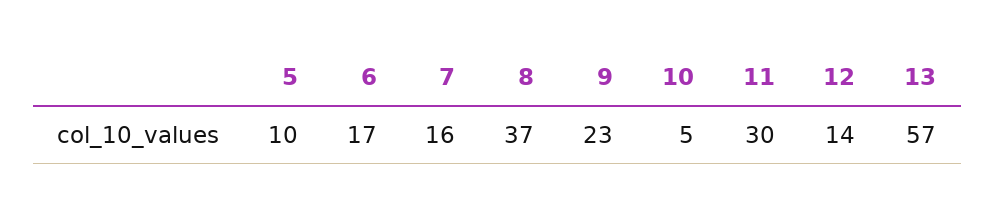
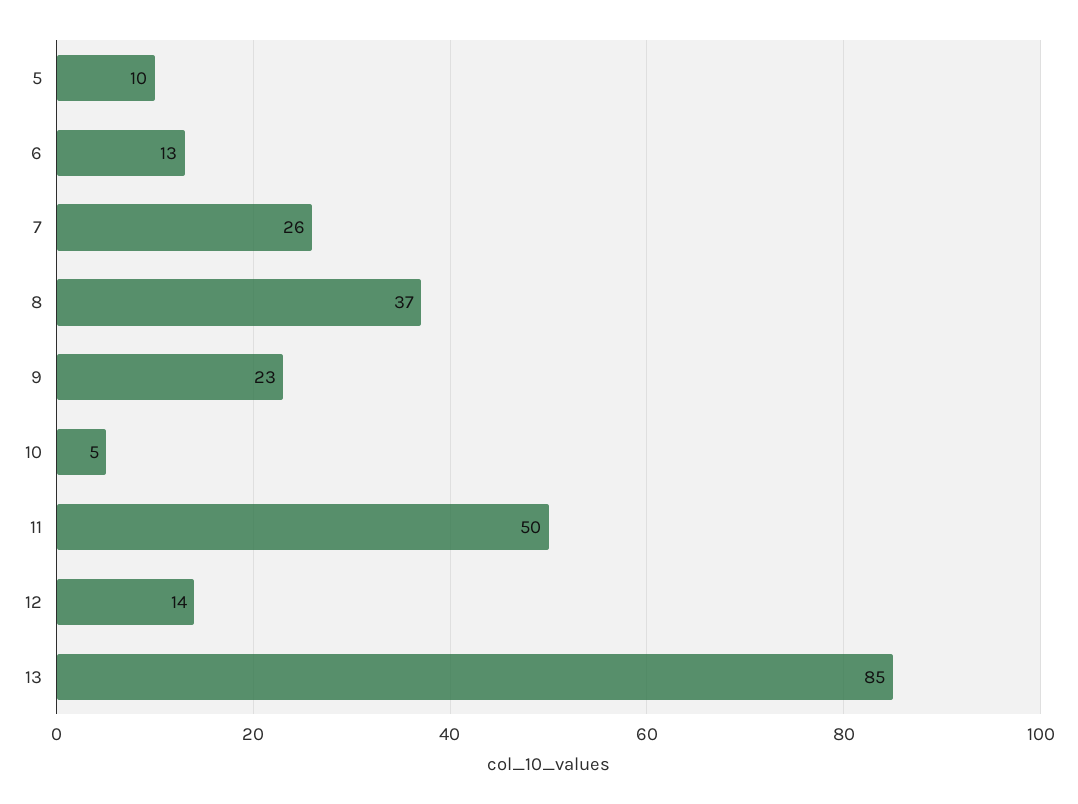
  {
    "5": 10,
-   "6": 17,
+   "6": 13,
-   "7": 16,
+   "7": 26,
    "8": 37,
    "9": 23,
    "10": 5,
-   "11": 30,
+   "11": 50,
    "12": 14,
-   "13": 57
+   "13": 85
  }

